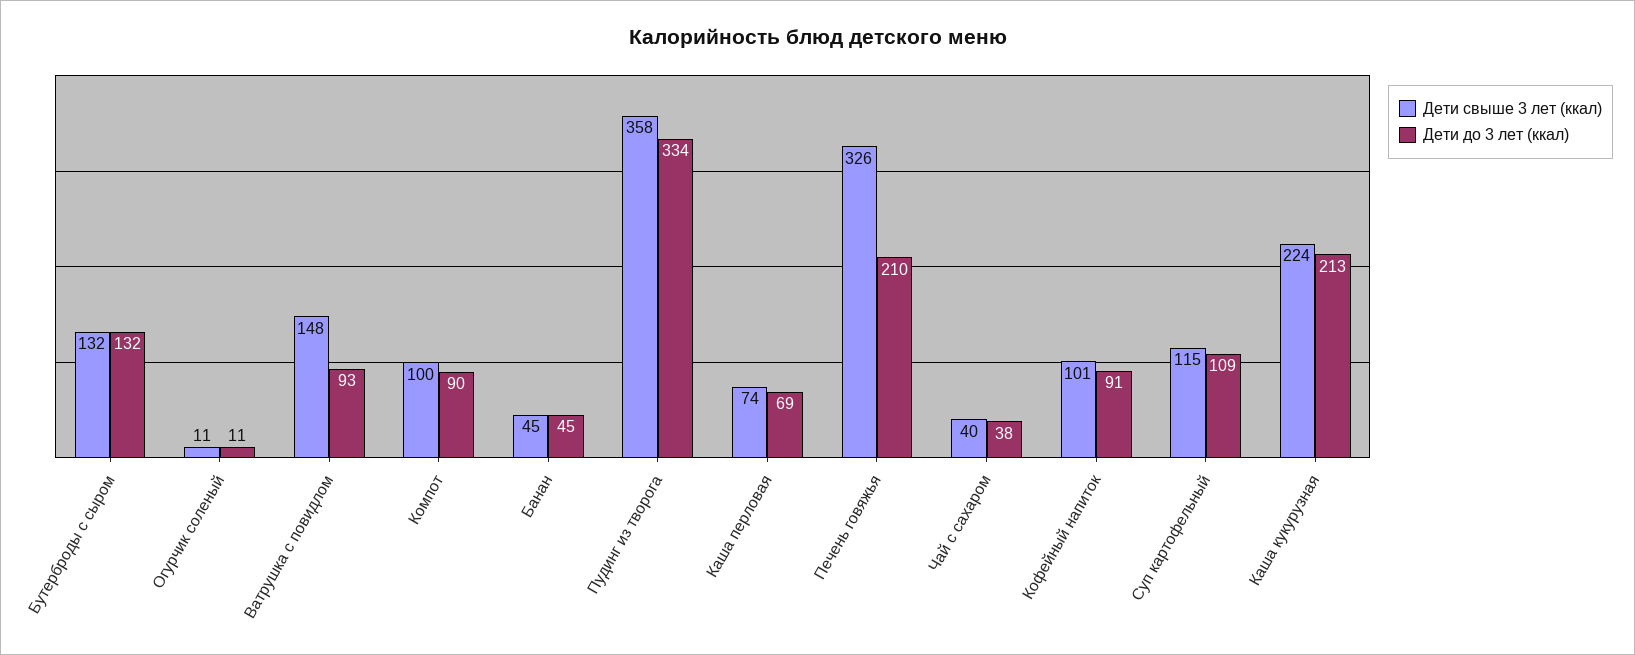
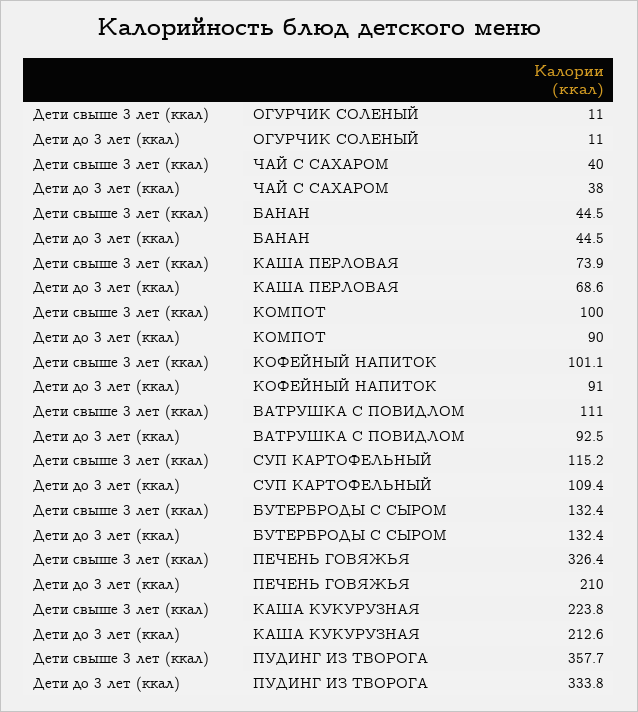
  {
    "Дети свыше 3 лет (ккал)": {
      "Бутерброды с сыром": 132.4,
      "Огурчик соленый": 11,
-     "Ватрушка с повидлом": 148,
+     "Ватрушка с повидлом": 111,
      "Компот": 100,
      "Банан": 44.5,
      "Пудинг из творога": 357.7,
      "Каша перловая": 73.9,
      "Печень говяжья": 326.4,
      "Чай с сахаром": 40,
      "Кофейный напиток": 101.1,
      "Суп картофельный": 115.2,
      "Каша кукурузная": 223.8
    },
    "Дети до 3 лет (ккал)": {
      "Бутерброды с сыром": 132.4,
      "Огурчик соленый": 11,
      "Ватрушка с повидлом": 92.5,
      "Компот": 90,
      "Банан": 44.5,
      "Пудинг из творога": 333.8,
      "Каша перловая": 68.6,
      "Печень говяжья": 210,
      "Чай с сахаром": 38,
      "Кофейный напиток": 91,
      "Суп картофельный": 109.4,
      "Каша кукурузная": 212.6
    }
  }

